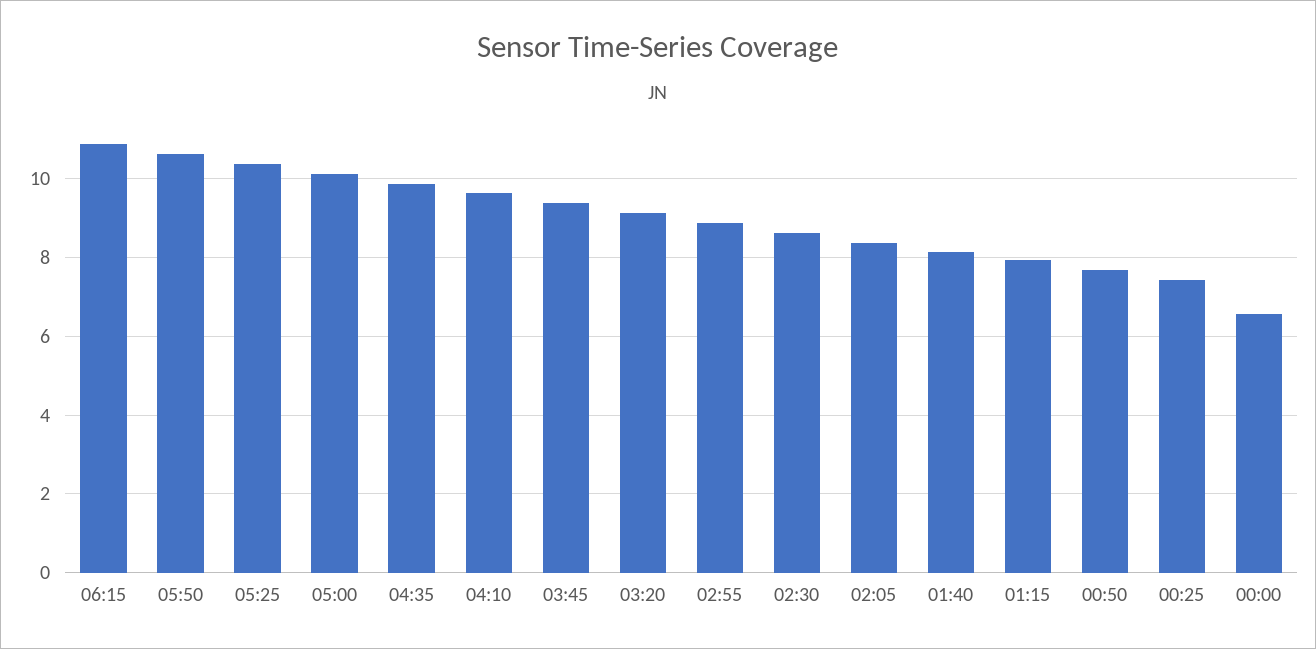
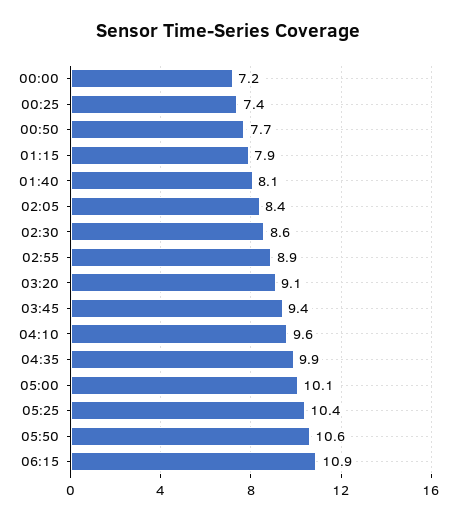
  {
    "06:15": 10.9,
    "05:50": 10.6,
    "05:25": 10.4,
    "05:00": 10.1,
    "04:35": 9.9,
    "04:10": 9.6,
    "03:45": 9.4,
    "03:20": 9.1,
    "02:55": 8.9,
    "02:30": 8.6,
    "02:05": 8.4,
    "01:40": 8.1,
    "01:15": 7.9,
    "00:50": 7.7,
    "00:25": 7.4,
-   "00:00": 6.6
+   "00:00": 7.2
  }

